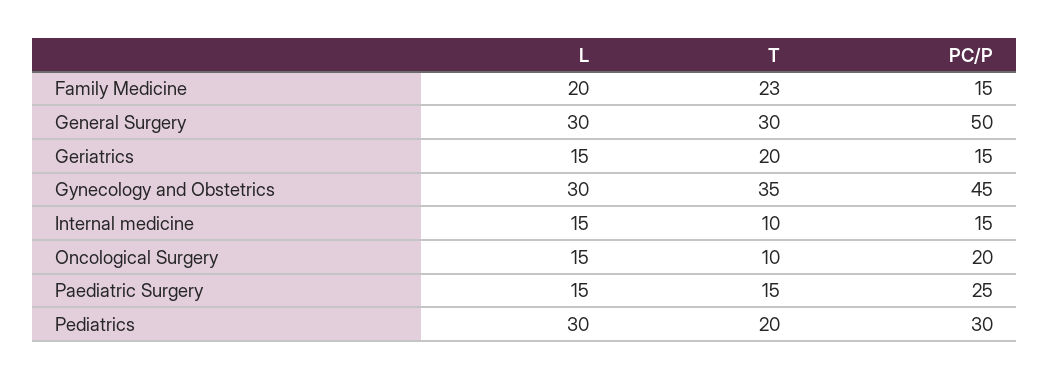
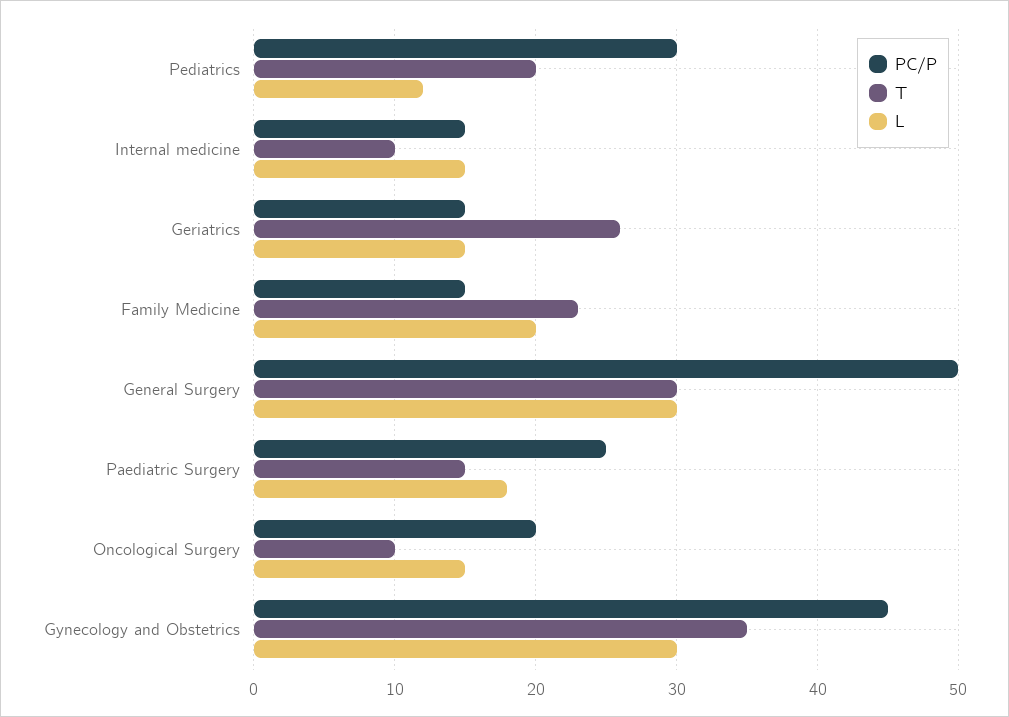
  {
    "L": {
      "Family Medicine": 20,
      "General Surgery": 30,
      "Geriatrics": 15,
      "Gynecology and Obstetrics": 30,
      "Internal medicine": 15,
      "Oncological Surgery": 15,
-     "Paediatric Surgery": 15,
+     "Paediatric Surgery": 18,
-     "Pediatrics": 30
+     "Pediatrics": 12
    },
    "T": {
      "Family Medicine": 23,
      "General Surgery": 30,
-     "Geriatrics": 20,
+     "Geriatrics": 26,
      "Gynecology and Obstetrics": 35,
      "Internal medicine": 10,
      "Oncological Surgery": 10,
      "Paediatric Surgery": 15,
      "Pediatrics": 20
    },
    "PC/P": {
      "Family Medicine": 15,
      "General Surgery": 50,
      "Geriatrics": 15,
      "Gynecology and Obstetrics": 45,
      "Internal medicine": 15,
      "Oncological Surgery": 20,
      "Paediatric Surgery": 25,
      "Pediatrics": 30
    }
  }

